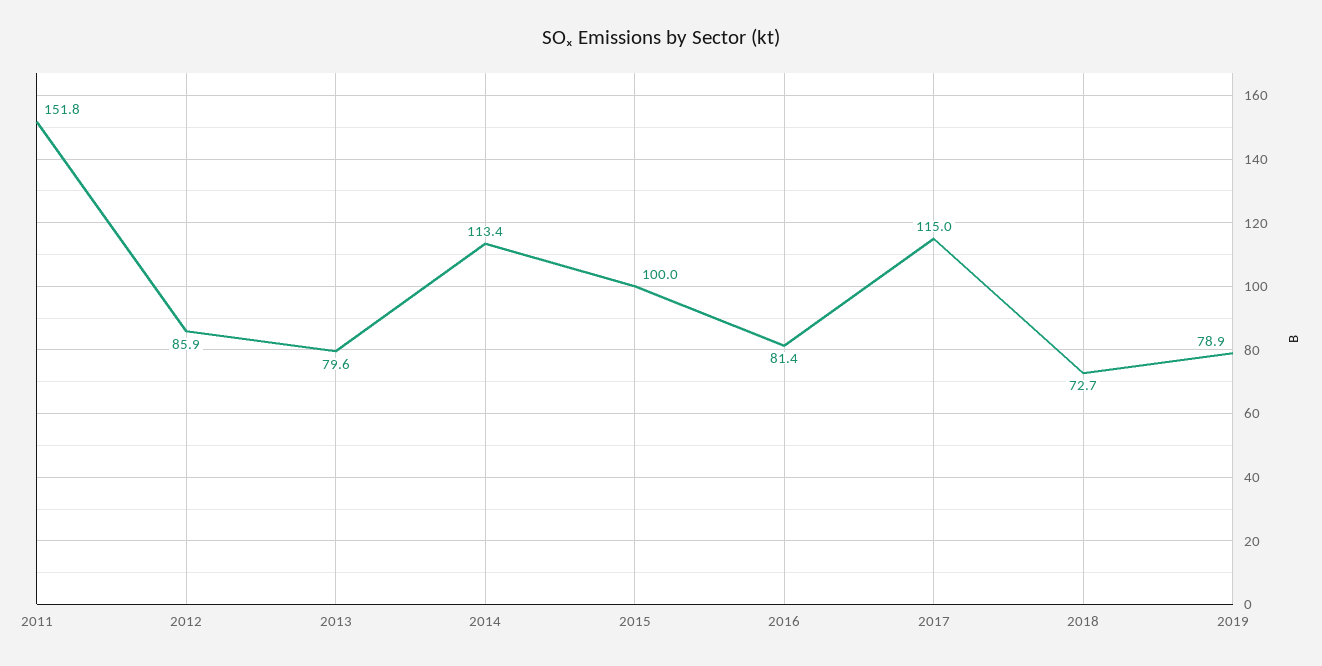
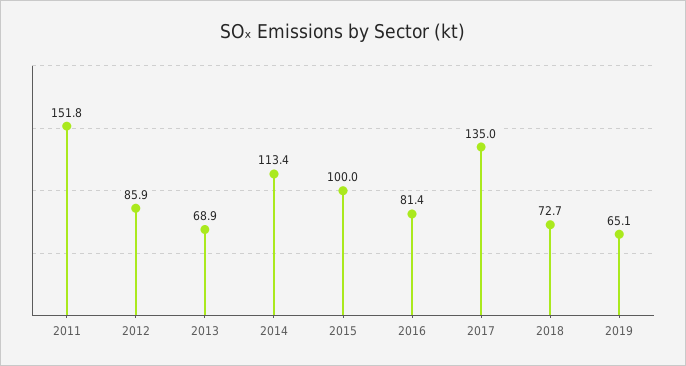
  {
    "2011": 151.8,
    "2012": 85.9,
-   "2013": 79.6,
+   "2013": 68.9,
    "2014": 113.4,
    "2015": 100,
    "2016": 81.4,
-   "2017": 115,
+   "2017": 135,
    "2018": 72.7,
-   "2019": 78.9
+   "2019": 65.1
  }

